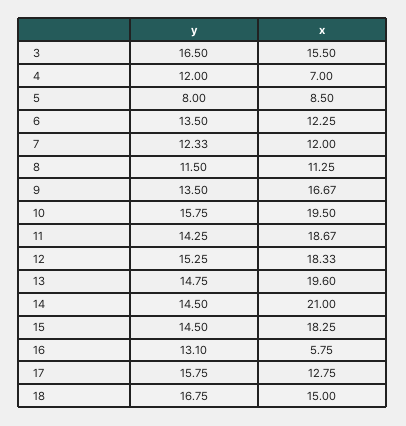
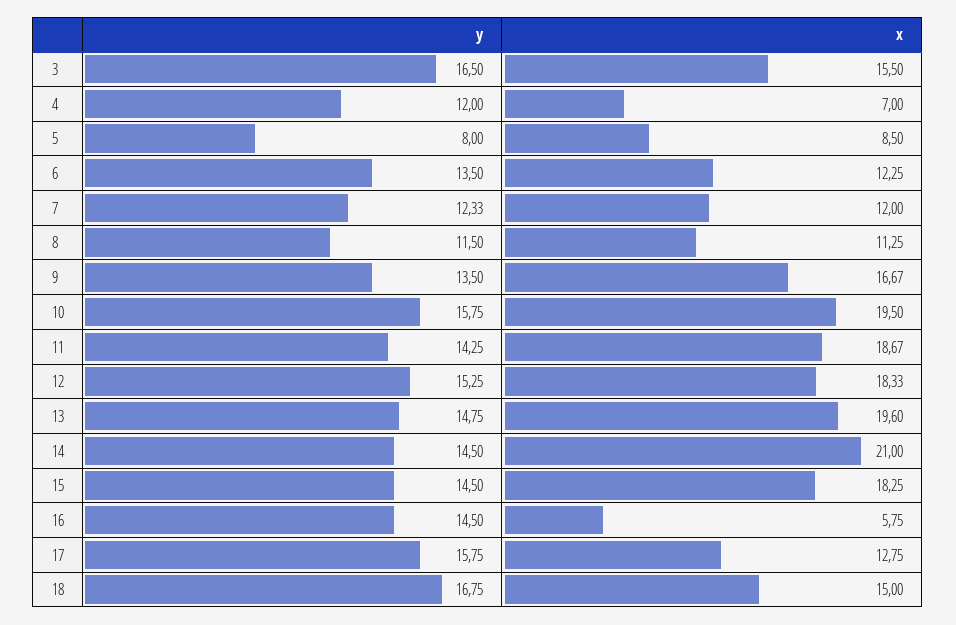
  {
    "y": {
      "3": 16.5,
      "4": 12,
      "5": 8,
      "6": 13.5,
      "7": 12.33,
      "8": 11.5,
      "9": 13.5,
      "10": 15.75,
      "11": 14.25,
      "12": 15.25,
      "13": 14.75,
      "14": 14.5,
      "15": 14.5,
-     "16": 13.1,
+     "16": 14.5,
      "17": 15.75,
      "18": 16.75
    },
    "x": {
      "3": 15.5,
      "4": 7,
      "5": 8.5,
      "6": 12.25,
      "7": 12,
      "8": 11.25,
      "9": 16.67,
      "10": 19.5,
      "11": 18.67,
      "12": 18.33,
      "13": 19.6,
      "14": 21,
      "15": 18.25,
      "16": 5.75,
      "17": 12.75,
      "18": 15
    }
  }

